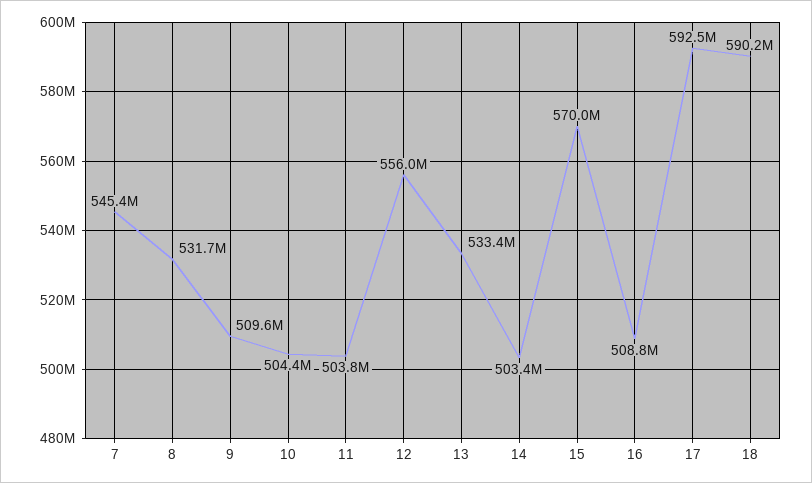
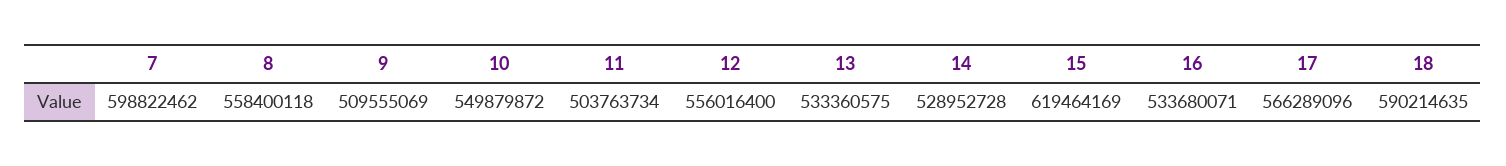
  {
-   "7": 545400000,
+   "7": 598822462,
-   "8": 531700000,
+   "8": 558400118,
    "9": 509555069,
-   "10": 504400000,
+   "10": 549879872,
    "11": 503763734,
    "12": 556016400,
    "13": 533360575,
-   "14": 503400000,
+   "14": 528952728,
-   "15": 570000000,
+   "15": 619464169,
-   "16": 508800000,
+   "16": 533680071,
-   "17": 592500000,
+   "17": 566289096,
    "18": 590214635
  }

